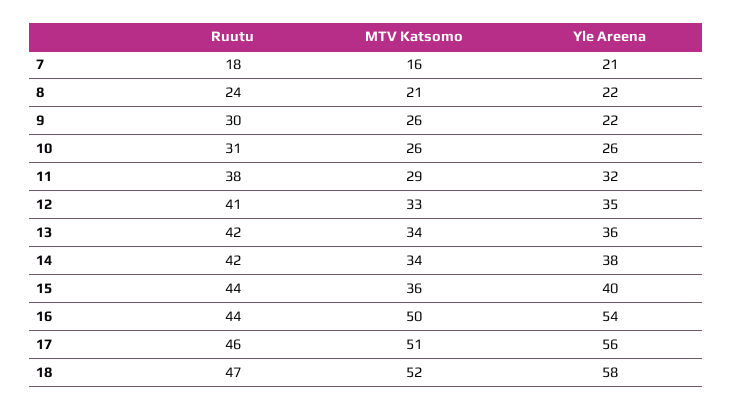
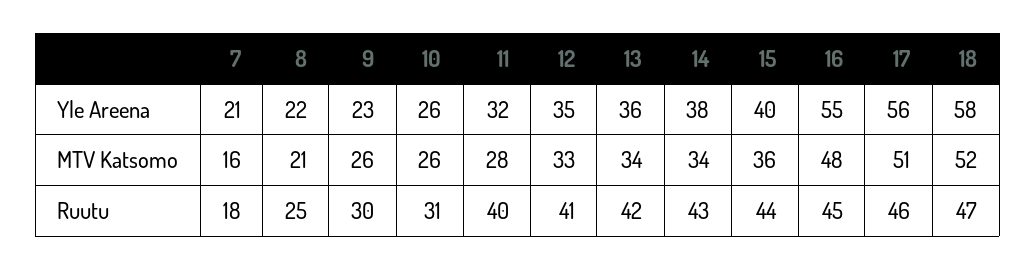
  {
    "Ruutu": {
      "7": 18,
-     "8": 24,
+     "8": 25,
      "9": 30,
      "10": 31,
-     "11": 38,
+     "11": 40,
      "12": 41,
      "13": 42,
-     "14": 42,
+     "14": 43,
      "15": 44,
-     "16": 44,
+     "16": 45,
      "17": 46,
      "18": 47
    },
    "MTV Katsomo": {
      "7": 16,
      "8": 21,
      "9": 26,
      "10": 26,
-     "11": 29,
+     "11": 28,
      "12": 33,
      "13": 34,
      "14": 34,
      "15": 36,
-     "16": 50,
+     "16": 48,
      "17": 51,
      "18": 52
    },
    "Yle Areena": {
      "7": 21,
      "8": 22,
-     "9": 22,
+     "9": 23,
      "10": 26,
      "11": 32,
      "12": 35,
      "13": 36,
      "14": 38,
      "15": 40,
-     "16": 54,
+     "16": 55,
      "17": 56,
      "18": 58
    }
  }

